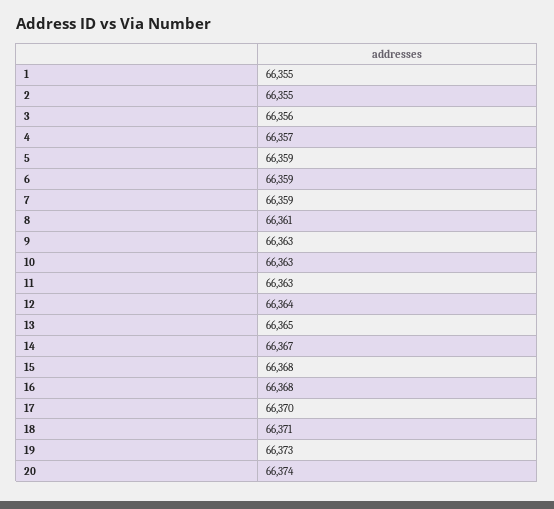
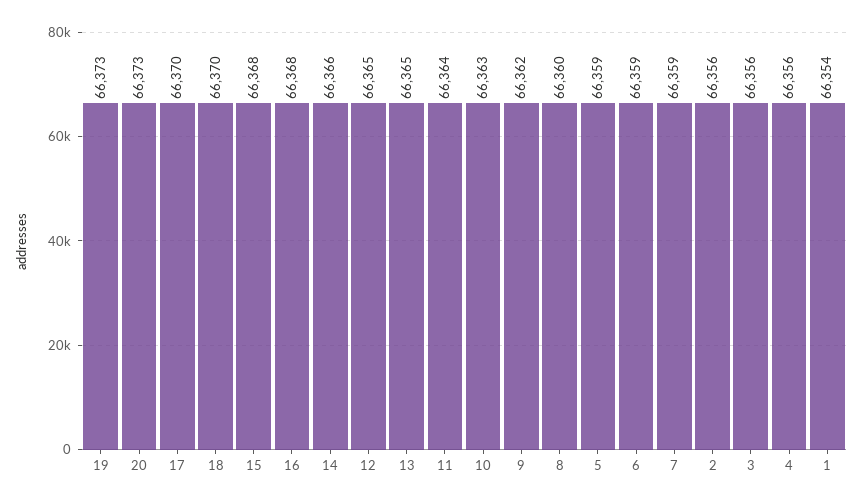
  {
-   "1": 66355,
+   "1": 66354,
-   "2": 66355,
+   "2": 66356,
    "3": 66356,
-   "4": 66357,
+   "4": 66356,
    "5": 66359,
    "6": 66359,
    "7": 66359,
-   "8": 66361,
+   "8": 66360,
-   "9": 66363,
+   "9": 66362,
    "10": 66363,
-   "11": 66363,
+   "11": 66364,
-   "12": 66364,
+   "12": 66365,
    "13": 66365,
-   "14": 66367,
+   "14": 66366,
    "15": 66368,
    "16": 66368,
    "17": 66370,
-   "18": 66371,
+   "18": 66370,
    "19": 66373,
-   "20": 66374
+   "20": 66373
  }

